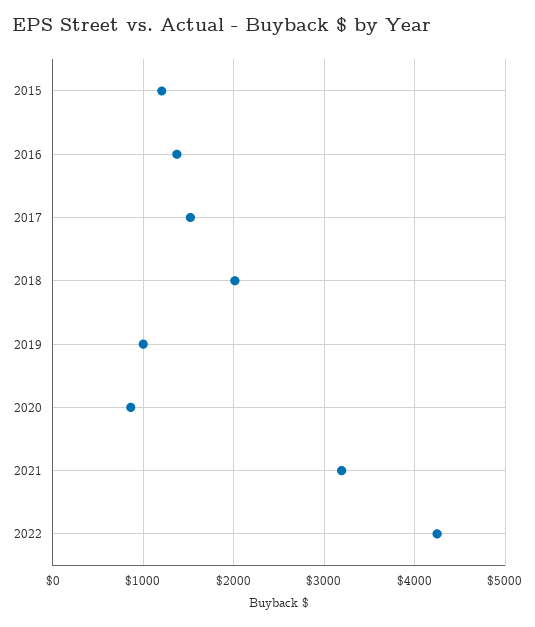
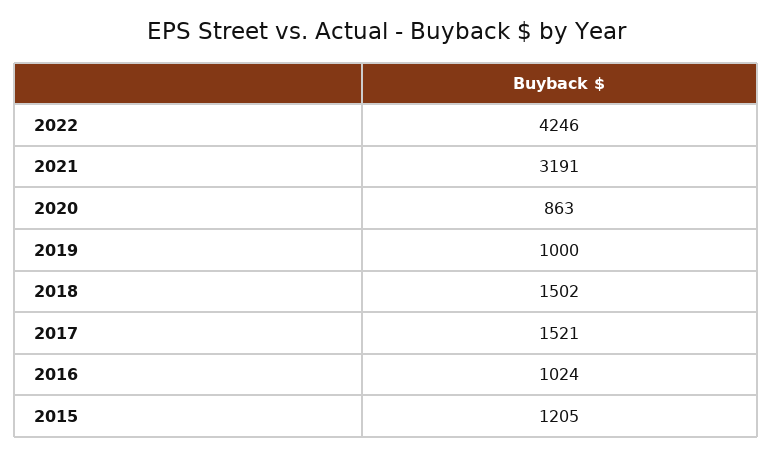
  {
    "2015": 1205,
-   "2016": 1400,
+   "2016": 1024,
    "2017": 1521,
-   "2018": 2000,
+   "2018": 1502,
    "2019": 1000,
    "2020": 863,
    "2021": 3191,
    "2022": 4246
  }

